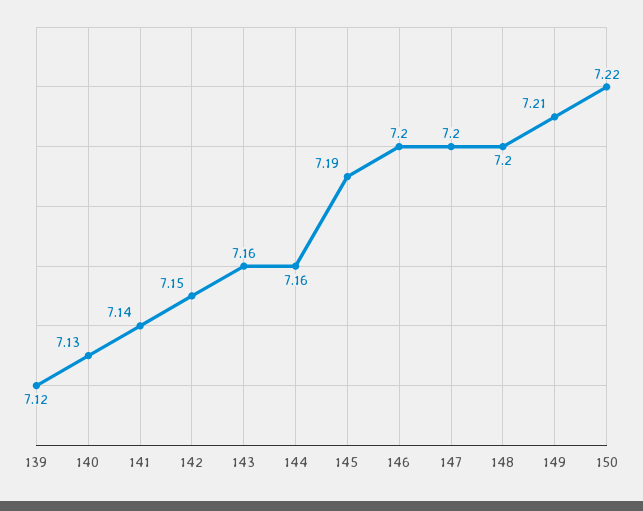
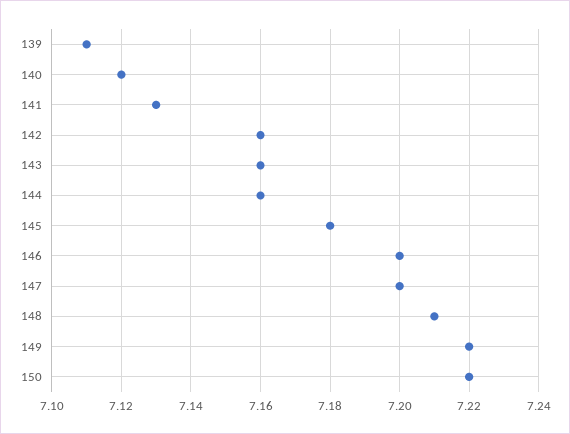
  {
-   "139": 7.12,
+   "139": 7.11,
-   "140": 7.13,
+   "140": 7.12,
-   "141": 7.14,
+   "141": 7.13,
-   "142": 7.15,
+   "142": 7.16,
    "143": 7.16,
    "144": 7.16,
-   "145": 7.19,
+   "145": 7.18,
    "146": 7.2,
    "147": 7.2,
-   "148": 7.2,
+   "148": 7.21,
-   "149": 7.21,
+   "149": 7.22,
    "150": 7.22
  }

